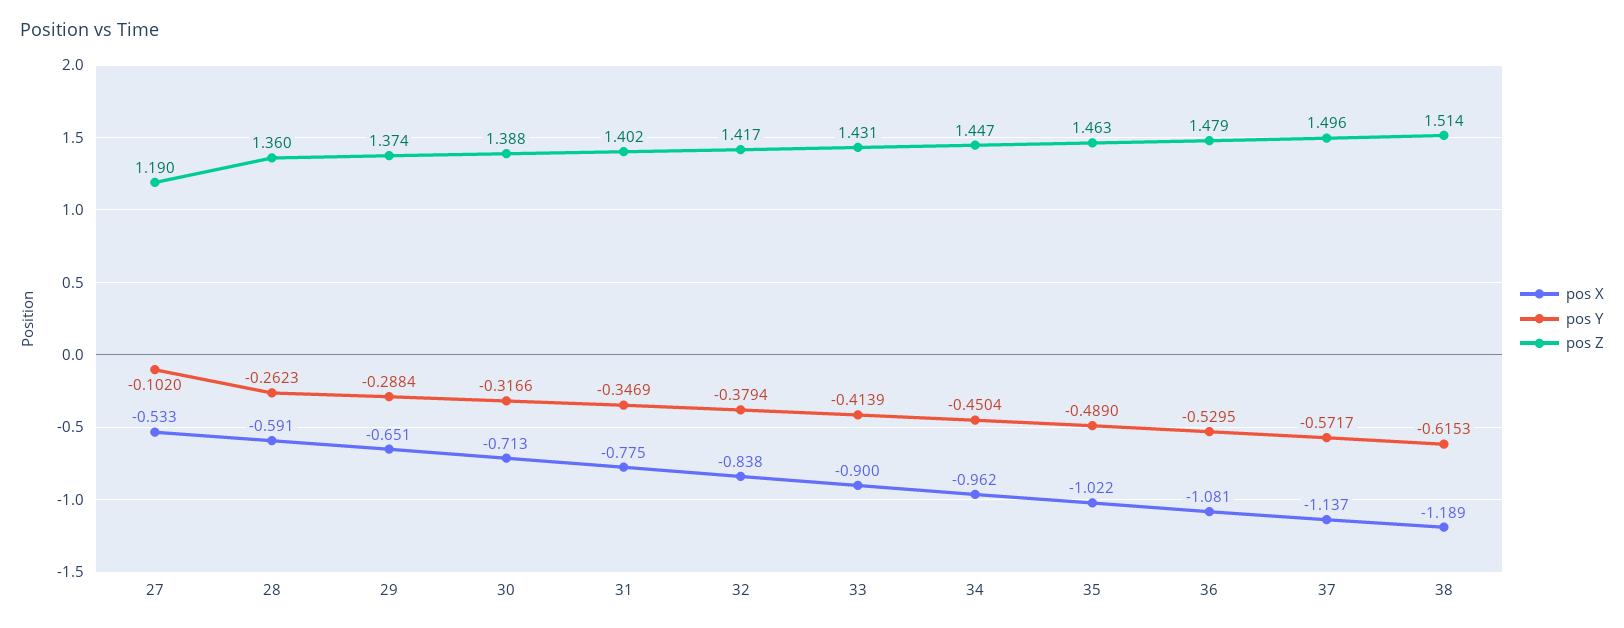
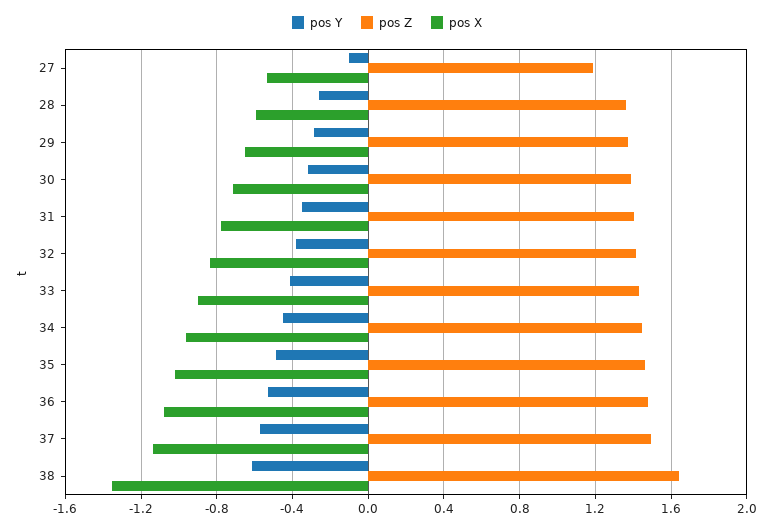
  {
    "pos X": {
      "27": -0.533,
      "28": -0.591,
      "29": -0.651,
      "30": -0.713,
      "31": -0.775,
      "32": -0.838,
      "33": -0.9,
      "34": -0.962,
      "35": -1.022,
      "36": -1.081,
      "37": -1.137,
-     "38": -1.189
+     "38": -1.35
    },
    "pos Y": {
      "27": -0.102,
      "28": -0.2623,
      "29": -0.2884,
      "30": -0.3166,
      "31": -0.3469,
      "32": -0.3794,
      "33": -0.4139,
      "34": -0.4504,
      "35": -0.489,
      "36": -0.5295,
      "37": -0.5717,
      "38": -0.6153
    },
    "pos Z": {
      "27": 1.19,
      "28": 1.36,
      "29": 1.374,
      "30": 1.388,
      "31": 1.402,
      "32": 1.417,
      "33": 1.431,
      "34": 1.447,
      "35": 1.463,
      "36": 1.479,
      "37": 1.496,
-     "38": 1.514
+     "38": 1.65
    }
  }

